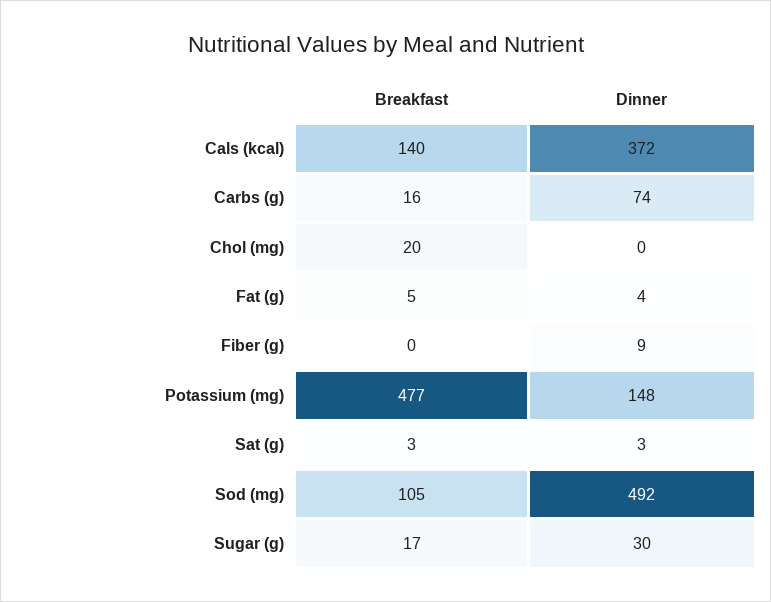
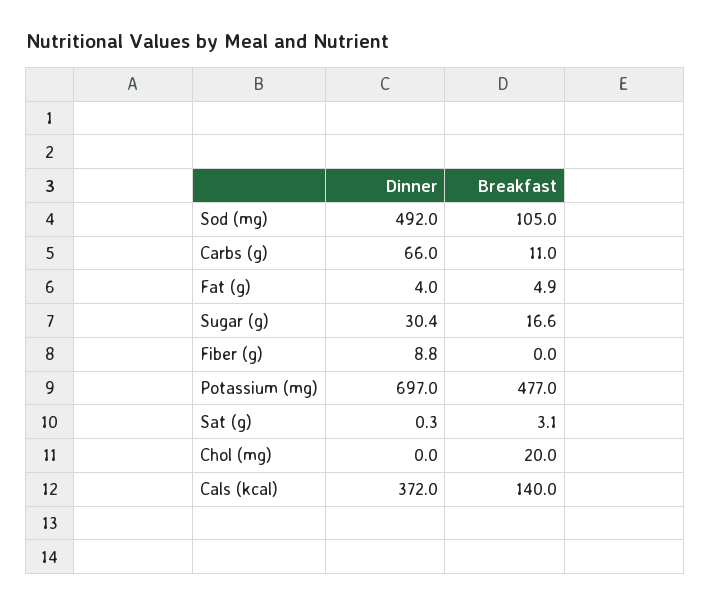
  {
    "Breakfast": {
      "Cals (kcal)": 140,
-     "Carbs (g)": 16,
+     "Carbs (g)": 11,
      "Chol (mg)": 20,
      "Fat (g)": 4.9,
      "Fiber (g)": 0,
      "Potassium (mg)": 477,
      "Sat (g)": 3.1,
      "Sod (mg)": 105,
      "Sugar (g)": 16.6
    },
    "Dinner": {
      "Cals (kcal)": 372,
-     "Carbs (g)": 74,
+     "Carbs (g)": 66,
      "Chol (mg)": 0,
      "Fat (g)": 4,
      "Fiber (g)": 8.8,
-     "Potassium (mg)": 148,
+     "Potassium (mg)": 697,
-     "Sat (g)": 3,
+     "Sat (g)": 0.3,
      "Sod (mg)": 492,
      "Sugar (g)": 30.4
    }
  }

